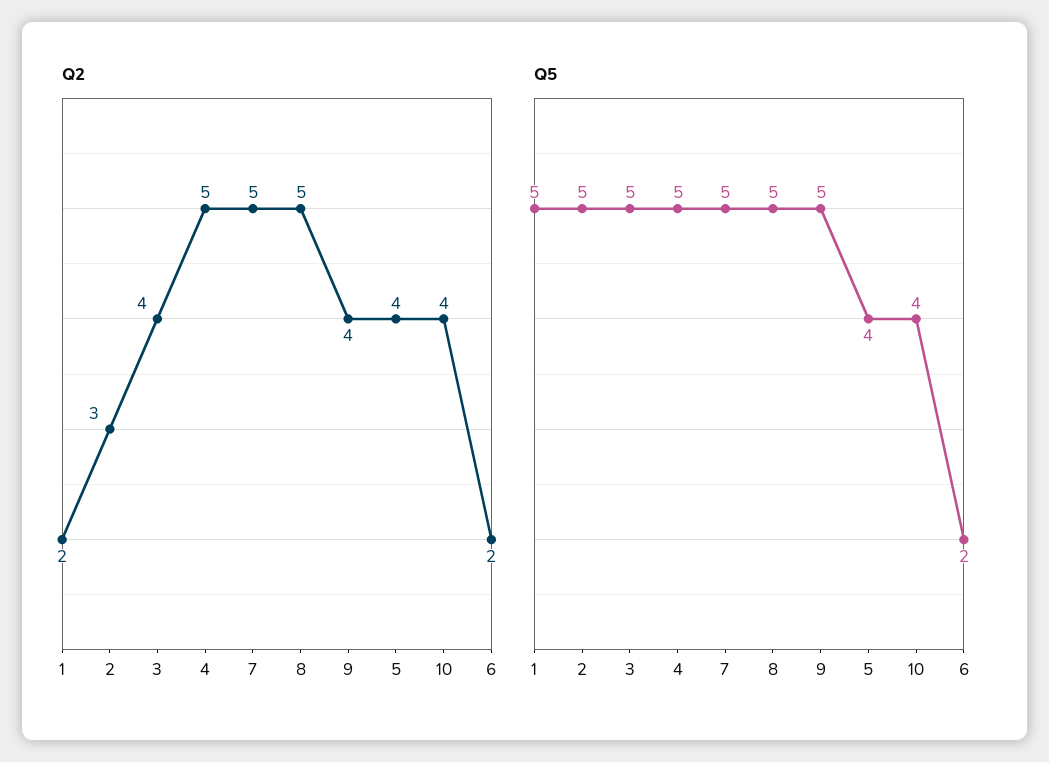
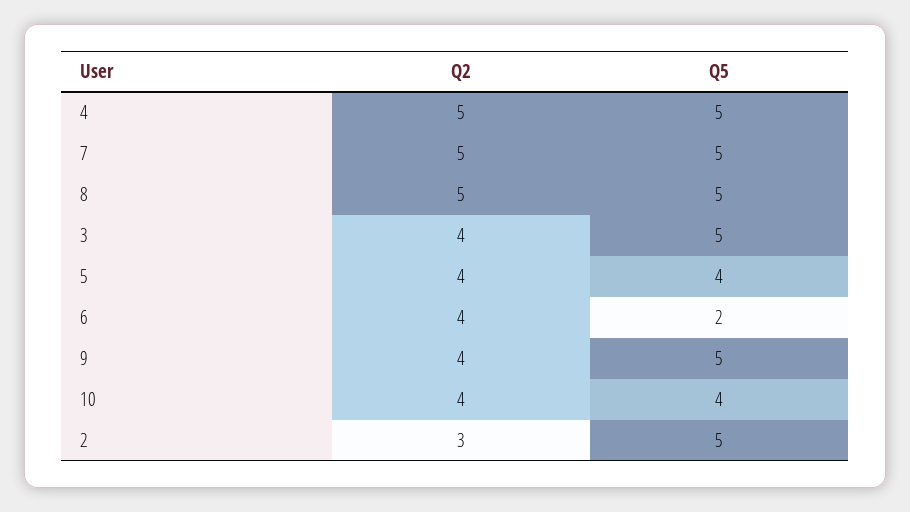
  {
    "Q2": {
-     "1": 2,
      "2": 3,
      "3": 4,
      "4": 5,
      "7": 5,
      "8": 5,
      "9": 4,
      "5": 4,
      "10": 4,
-     "6": 2
+     "6": 4
    },
    "Q5": {
-     "1": 5,
      "2": 5,
      "3": 5,
      "4": 5,
      "7": 5,
      "8": 5,
      "9": 5,
      "5": 4,
      "10": 4,
      "6": 2
    }
  }

